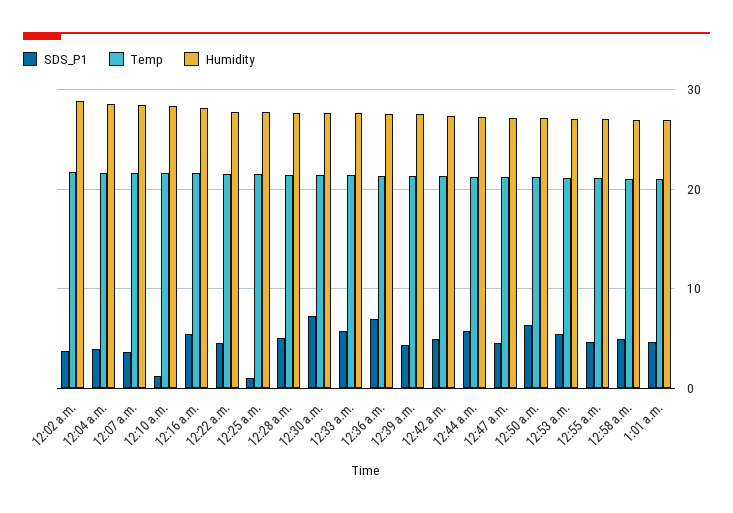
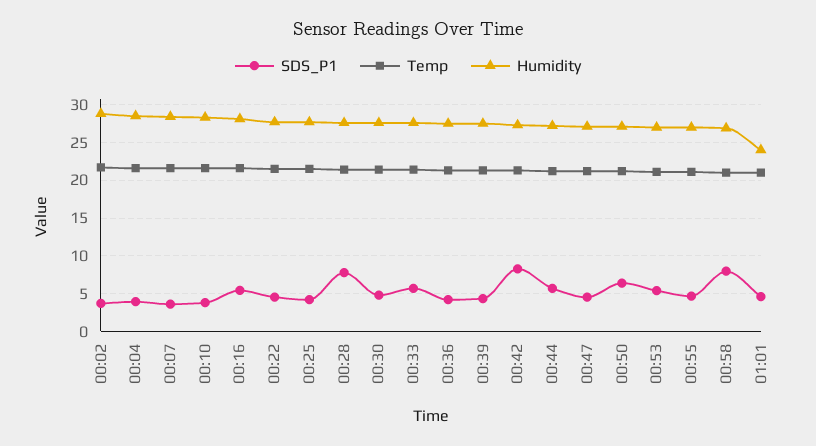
  {
    "SDS_P1": {
      "12:02 a.m.": 4,
      "12:04 a.m.": 4,
      "12:07 a.m.": 4,
-     "12:10 a.m.": 1,
+     "12:10 a.m.": 4,
      "12:16 a.m.": 5,
      "12:22 a.m.": 5,
-     "12:25 a.m.": 1,
+     "12:25 a.m.": 4,
-     "12:28 a.m.": 5,
+     "12:28 a.m.": 8,
-     "12:30 a.m.": 7,
+     "12:30 a.m.": 5,
      "12:33 a.m.": 6,
-     "12:36 a.m.": 7,
+     "12:36 a.m.": 4,
      "12:39 a.m.": 4,
-     "12:42 a.m.": 5,
+     "12:42 a.m.": 8,
      "12:44 a.m.": 6,
      "12:47 a.m.": 5,
      "12:50 a.m.": 6,
      "12:53 a.m.": 5,
      "12:55 a.m.": 5,
-     "12:58 a.m.": 5,
+     "12:58 a.m.": 8,
      "1:01 a.m.": 5
    },
    "Temp": {
      "12:02 a.m.": 22,
      "12:04 a.m.": 22,
      "12:07 a.m.": 22,
      "12:10 a.m.": 22,
      "12:16 a.m.": 22,
      "12:22 a.m.": 22,
      "12:25 a.m.": 22,
      "12:28 a.m.": 21,
      "12:30 a.m.": 21,
      "12:33 a.m.": 21,
      "12:36 a.m.": 21,
      "12:39 a.m.": 21,
      "12:42 a.m.": 21,
      "12:44 a.m.": 21,
      "12:47 a.m.": 21,
      "12:50 a.m.": 21,
      "12:53 a.m.": 21,
      "12:55 a.m.": 21,
      "12:58 a.m.": 21,
      "1:01 a.m.": 21
    },
    "Humidity": {
      "12:02 a.m.": 29,
      "12:04 a.m.": 29,
      "12:07 a.m.": 28,
      "12:10 a.m.": 28,
      "12:16 a.m.": 28,
      "12:22 a.m.": 28,
      "12:25 a.m.": 28,
      "12:28 a.m.": 28,
      "12:30 a.m.": 28,
      "12:33 a.m.": 28,
      "12:36 a.m.": 28,
      "12:39 a.m.": 28,
      "12:42 a.m.": 27,
      "12:44 a.m.": 27,
      "12:47 a.m.": 27,
      "12:50 a.m.": 27,
      "12:53 a.m.": 27,
      "12:55 a.m.": 27,
      "12:58 a.m.": 27,
-     "1:01 a.m.": 27
+     "1:01 a.m.": 24
    }
  }

